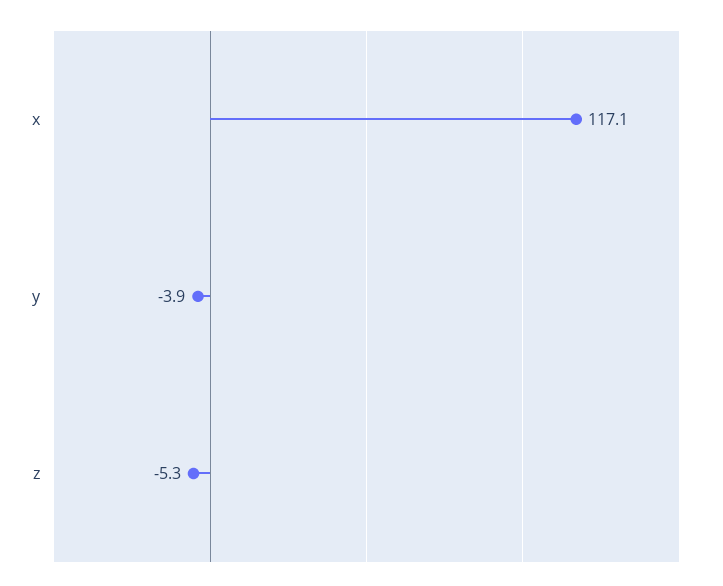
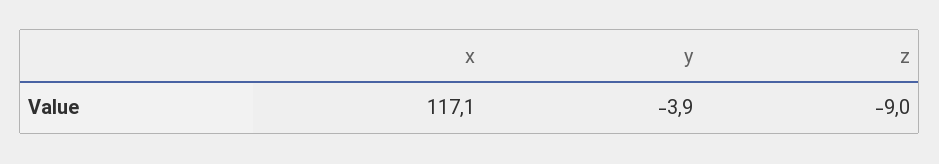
  {
    "x": 117.1,
    "y": -3.9,
-   "z": -5.3
+   "z": -9
  }

